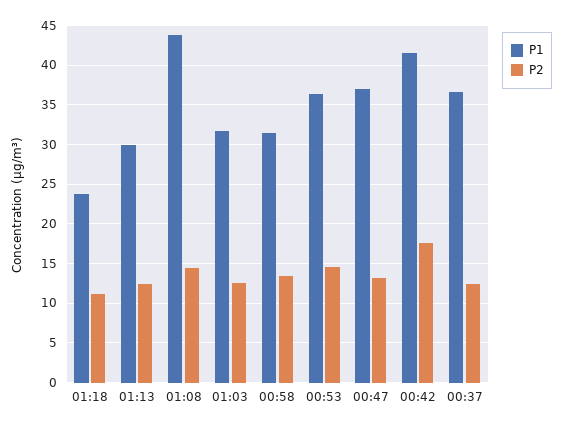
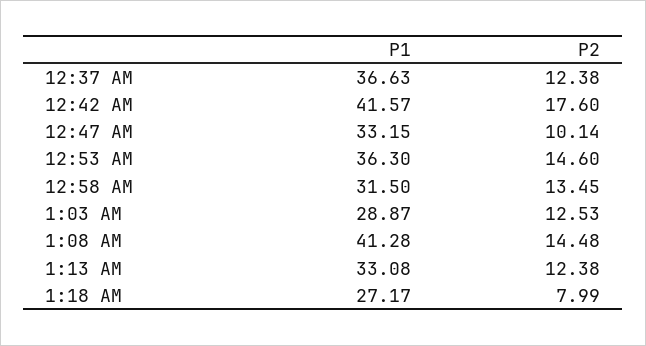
  {
    "P1": {
-     "01:18": 24,
+     "01:18": 27.17,
-     "01:13": 30,
+     "01:13": 33.08,
-     "01:08": 44,
+     "01:08": 41.28,
-     "01:03": 32,
+     "01:03": 28.87,
      "00:58": 31.5,
      "00:53": 36.3,
-     "00:47": 37,
+     "00:47": 33.15,
      "00:42": 41.57,
      "00:37": 36.63
    },
    "P2": {
-     "01:18": 11,
+     "01:18": 7.99,
      "01:13": 12.38,
      "01:08": 14.48,
      "01:03": 12.53,
      "00:58": 13.45,
      "00:53": 14.6,
-     "00:47": 13,
+     "00:47": 10.14,
      "00:42": 17.6,
      "00:37": 12.38
    }
  }

